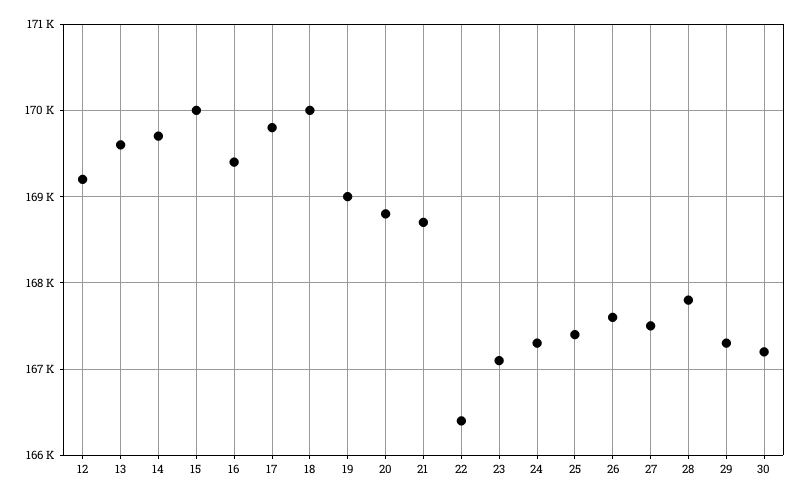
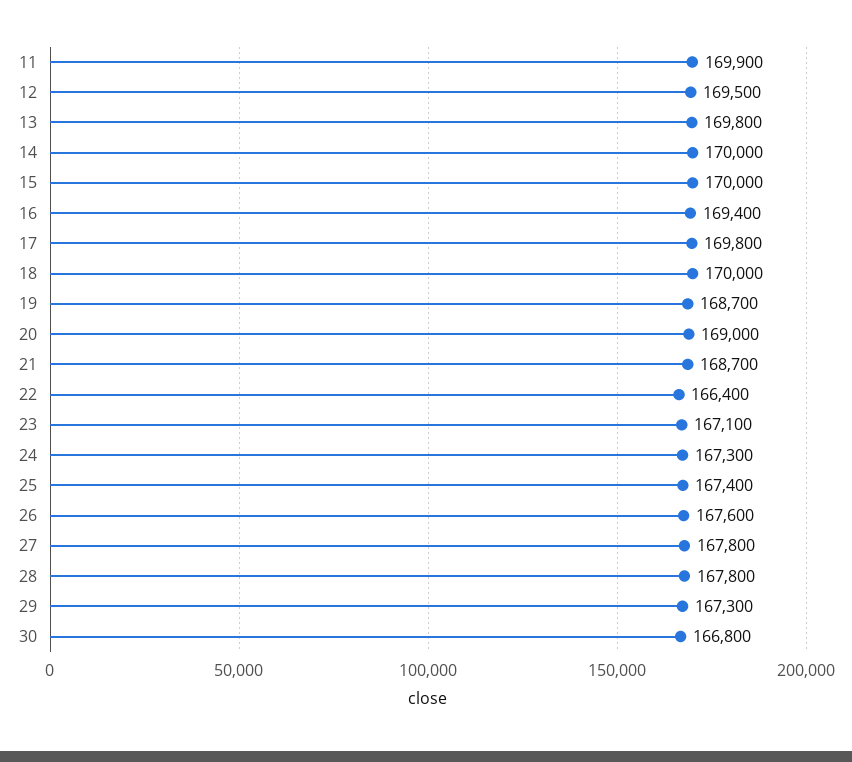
  {
-   "12": 169200,
+   "12": 169500,
-   "13": 169600,
+   "13": 169800,
-   "14": 169700,
+   "14": 170000,
    "15": 170000,
    "16": 169400,
    "17": 169800,
    "18": 170000,
-   "19": 169000,
+   "19": 168700,
-   "20": 168800,
+   "20": 169000,
    "21": 168700,
    "22": 166400,
    "23": 167100,
    "24": 167300,
    "25": 167400,
    "26": 167600,
-   "27": 167500,
+   "27": 167800,
    "28": 167800,
    "29": 167300,
-   "30": 167200
+   "30": 166800,
+   "11": 169900
  }

